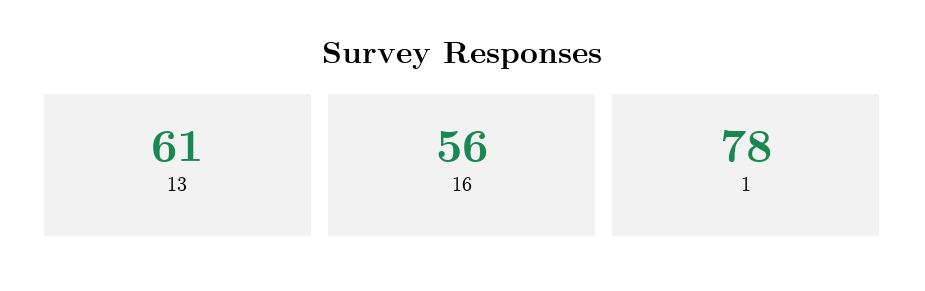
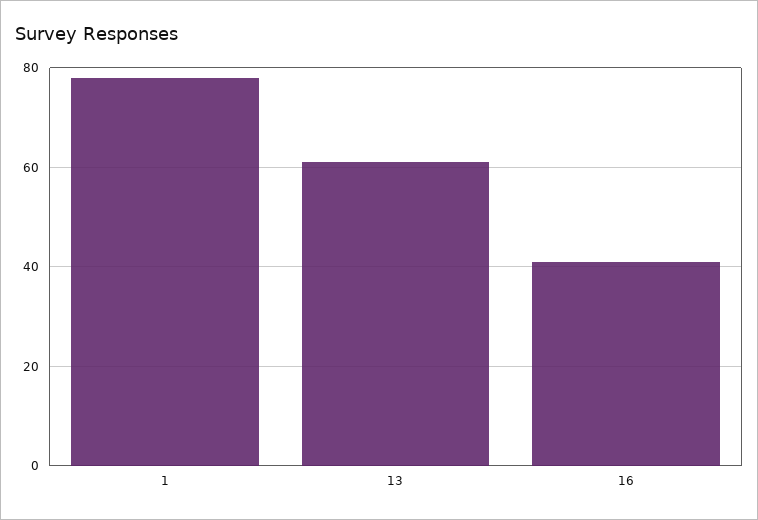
  {
    "13": 61,
-   "16": 56,
+   "16": 40,
    "1": 78
  }

